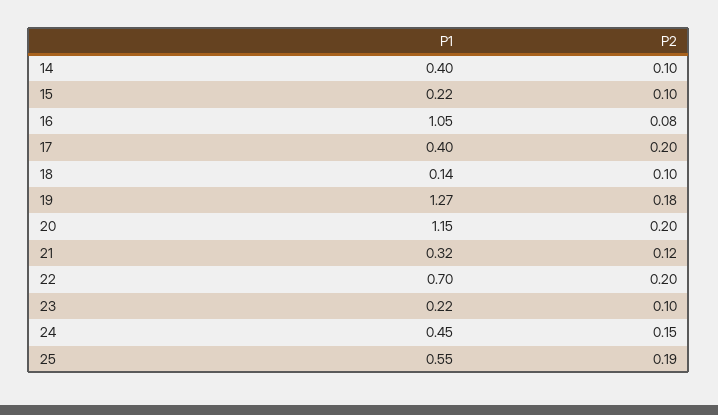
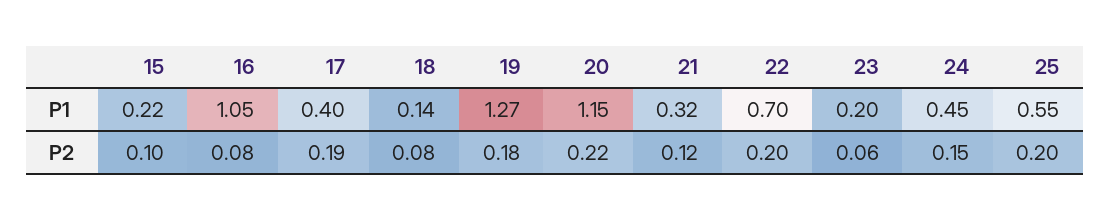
  {
    "P1": {
-     "14": 0.4,
      "15": 0.22,
      "16": 1.05,
      "17": 0.4,
      "18": 0.14,
      "19": 1.27,
      "20": 1.15,
      "21": 0.32,
      "22": 0.7,
-     "23": 0.22,
+     "23": 0.2,
      "24": 0.45,
      "25": 0.55
    },
    "P2": {
-     "14": 0.1,
      "15": 0.1,
      "16": 0.08,
-     "17": 0.2,
+     "17": 0.19,
-     "18": 0.1,
+     "18": 0.08,
      "19": 0.18,
-     "20": 0.2,
+     "20": 0.22,
      "21": 0.12,
      "22": 0.2,
-     "23": 0.1,
+     "23": 0.06,
      "24": 0.15,
-     "25": 0.19
+     "25": 0.2
    }
  }

